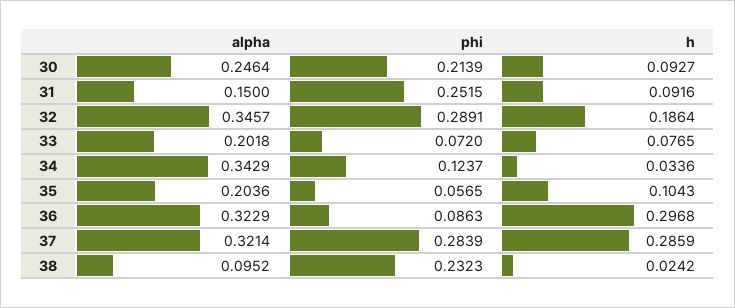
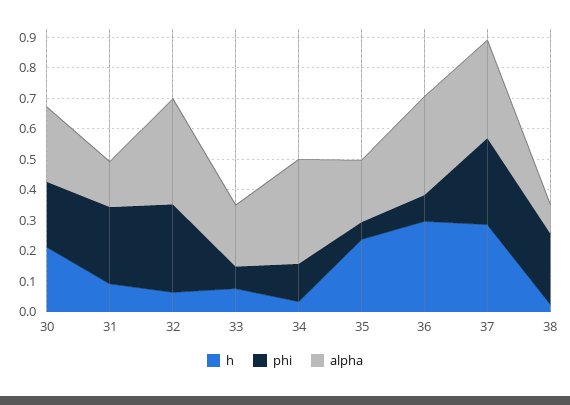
  {
    "alpha": {
      "30": 0.2464,
      "31": 0.15,
      "32": 0.3457,
      "33": 0.2018,
      "34": 0.3429,
      "35": 0.2036,
      "36": 0.3229,
      "37": 0.3214,
      "38": 0.0952
    },
    "phi": {
      "30": 0.2139,
      "31": 0.2515,
      "32": 0.2891,
      "33": 0.072,
      "34": 0.1237,
      "35": 0.0565,
      "36": 0.0863,
      "37": 0.2839,
      "38": 0.2323
    },
    "h": {
-     "30": 0.0927,
+     "30": 0.2,
      "31": 0.0916,
-     "32": 0.1864,
+     "32": 0.05,
      "33": 0.0765,
      "34": 0.0336,
-     "35": 0.1043,
+     "35": 0.25,
      "36": 0.2968,
      "37": 0.2859,
      "38": 0.0242
    }
  }

